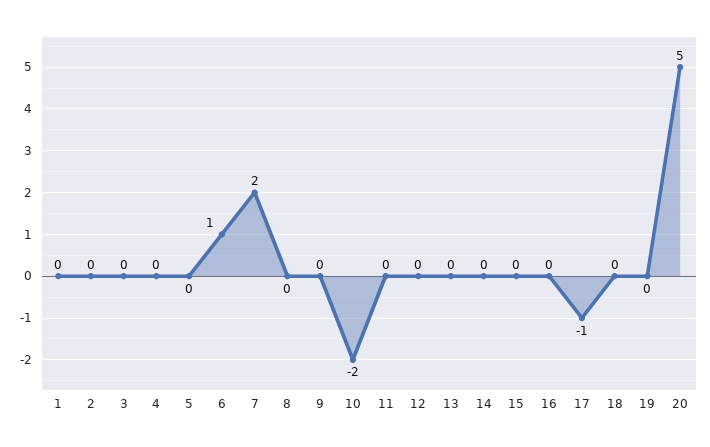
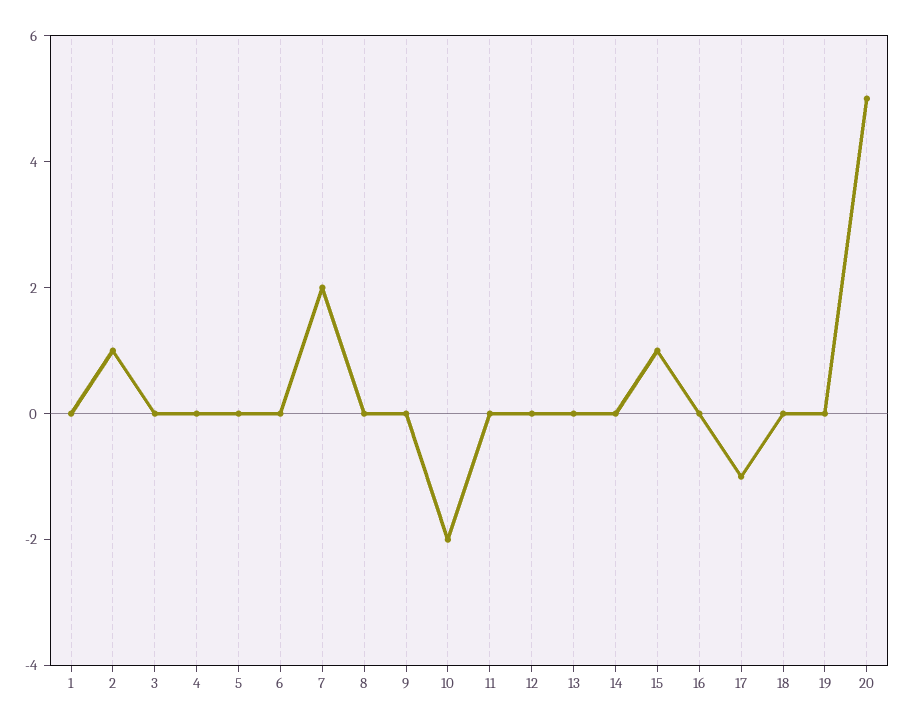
  {
    "1": 0,
-   "2": 0,
+   "2": 1,
    "3": 0,
    "4": 0,
    "5": 0,
-   "6": 1,
+   "6": 0,
    "7": 2,
    "8": 0,
    "9": 0,
    "10": -2,
    "11": 0,
    "12": 0,
    "13": 0,
    "14": 0,
-   "15": 0,
+   "15": 1,
    "16": 0,
    "17": -1,
    "18": 0,
    "19": 0,
    "20": 5
  }

